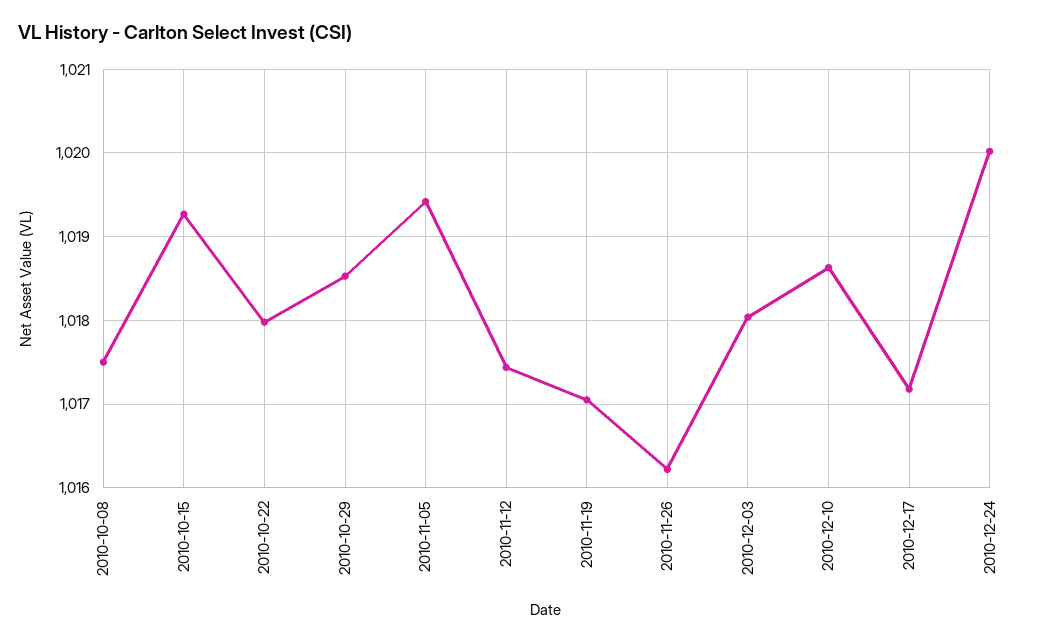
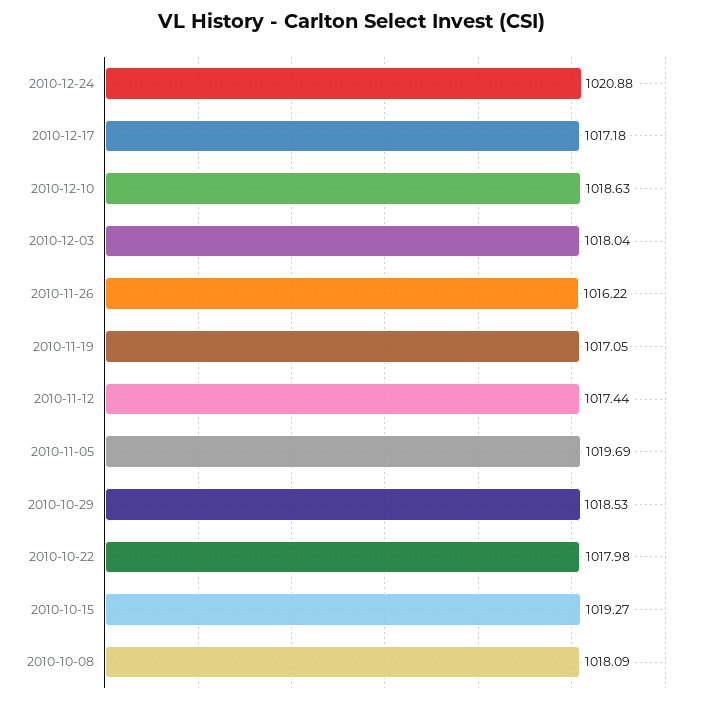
  {
-   "2010-10-08": 1017.5,
+   "2010-10-08": 1018.09,
    "2010-10-15": 1019.27,
    "2010-10-22": 1017.98,
    "2010-10-29": 1018.53,
-   "2010-11-05": 1019.4,
+   "2010-11-05": 1019.69,
    "2010-11-12": 1017.44,
    "2010-11-19": 1017.05,
    "2010-11-26": 1016.22,
    "2010-12-03": 1018.04,
    "2010-12-10": 1018.63,
    "2010-12-17": 1017.18,
-   "2010-12-24": 1020
+   "2010-12-24": 1020.88
  }

